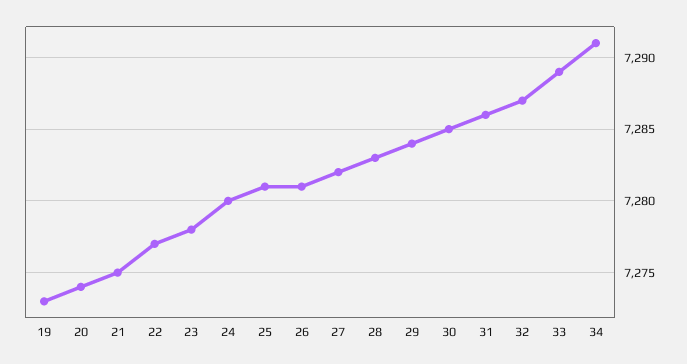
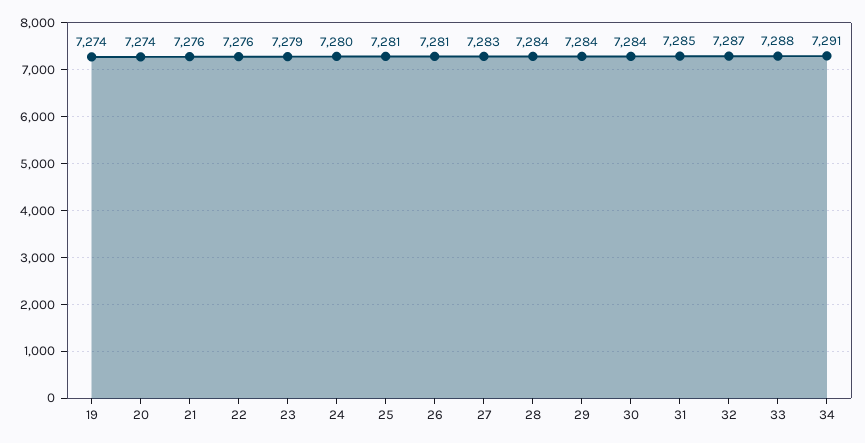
  {
-   "19": 7273,
+   "19": 7274,
    "20": 7274,
-   "21": 7275,
+   "21": 7276,
-   "22": 7277,
+   "22": 7276,
-   "23": 7278,
+   "23": 7279,
    "24": 7280,
    "25": 7281,
    "26": 7281,
-   "27": 7282,
+   "27": 7283,
-   "28": 7283,
+   "28": 7284,
    "29": 7284,
-   "30": 7285,
+   "30": 7284,
-   "31": 7286,
+   "31": 7285,
    "32": 7287,
-   "33": 7289,
+   "33": 7288,
    "34": 7291
  }

